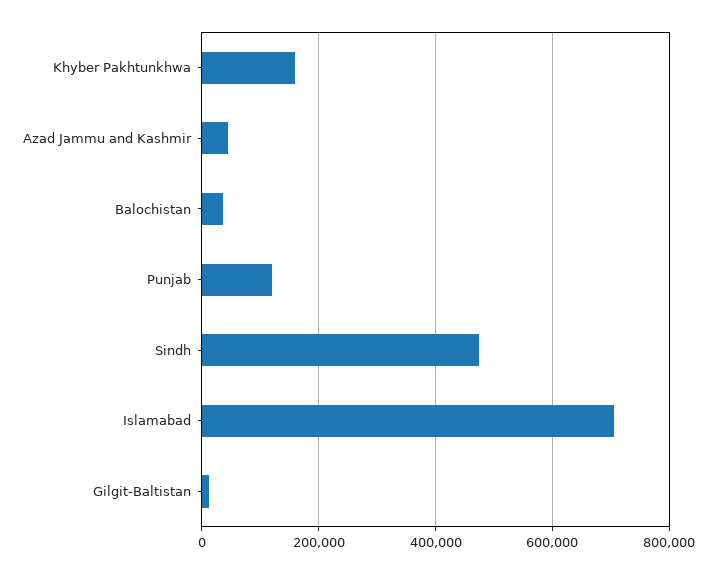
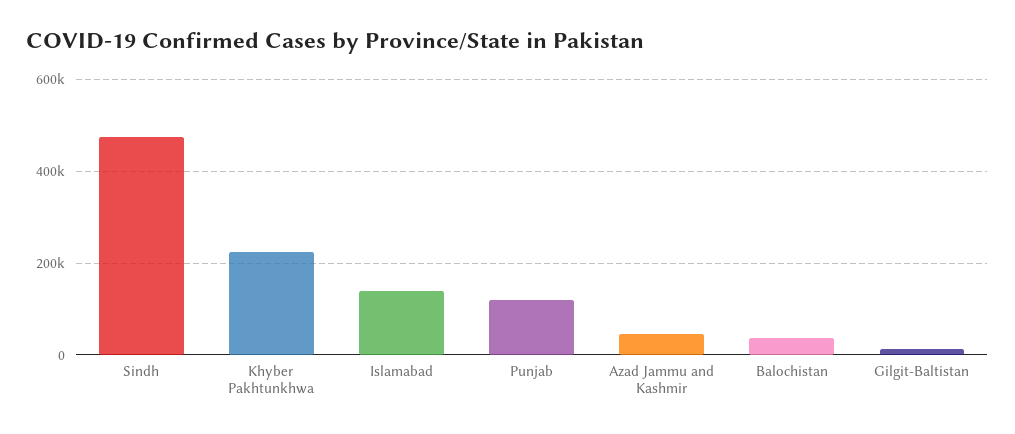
  {
-   "Khyber Pakhtunkhwa": 160000,
+   "Khyber Pakhtunkhwa": 220000,
    "Azad Jammu and Kashmir": 40000,
    "Balochistan": 40000,
    "Punjab": 120000,
    "Sindh": 480000,
-   "Islamabad": 700000,
+   "Islamabad": 140000,
    "Gilgit-Baltistan": 20000
  }

